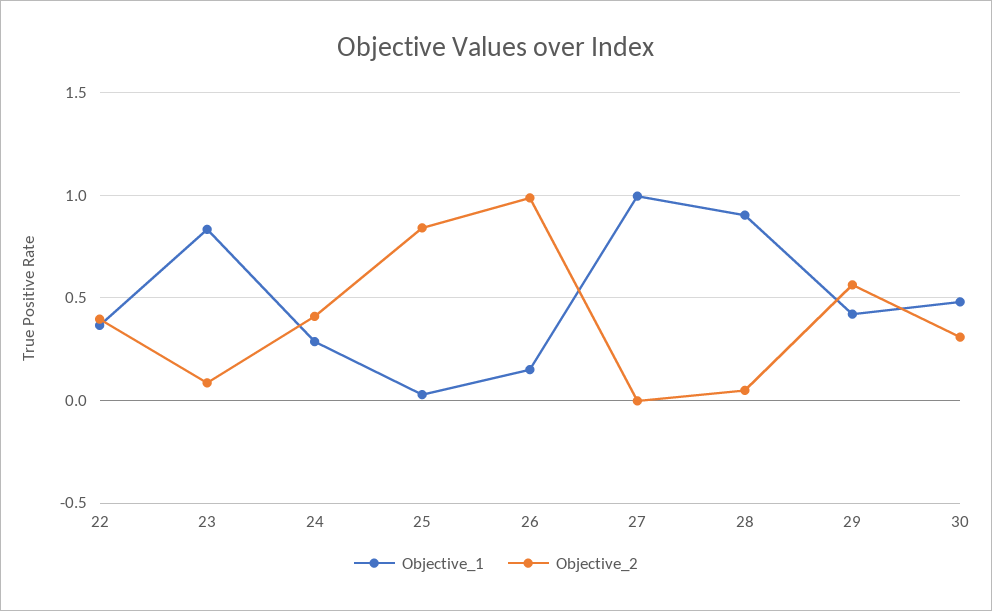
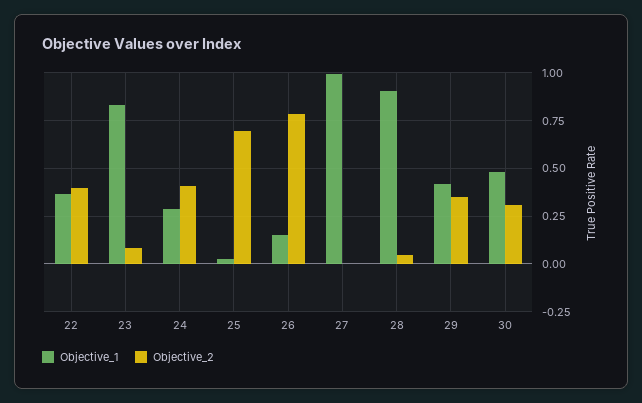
  {
    "Objective_1": {
      "22": 0.35,
      "23": 0.85,
      "24": 0.3,
      "25": 0.05,
      "26": 0.15,
      "27": 1,
      "28": 0.9,
      "29": 0.4,
      "30": 0.5
    },
    "Objective_2": {
      "22": 0.4,
      "23": 0.1,
      "24": 0.4,
-     "25": 0.85,
+     "25": 0.7,
-     "26": 1,
+     "26": 0.8,
      "27": 0,
      "28": 0.05,
-     "29": 0.55,
+     "29": 0.35,
      "30": 0.3
    }
  }

